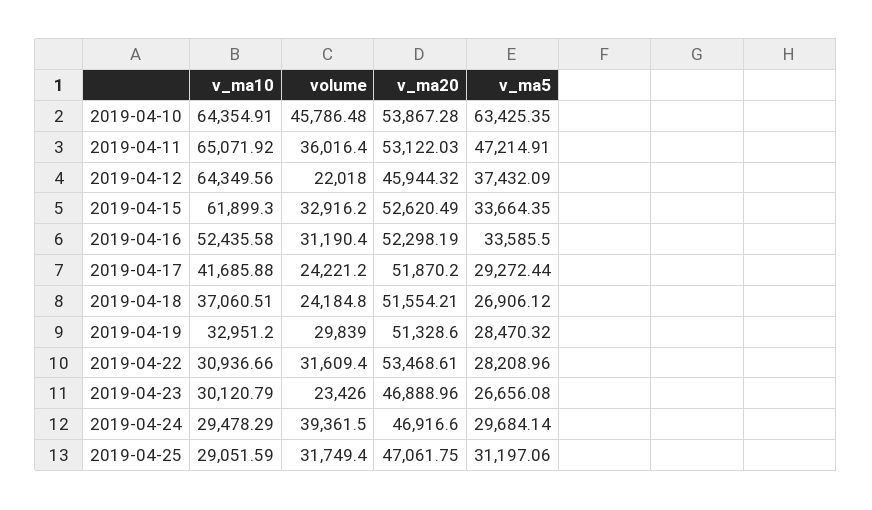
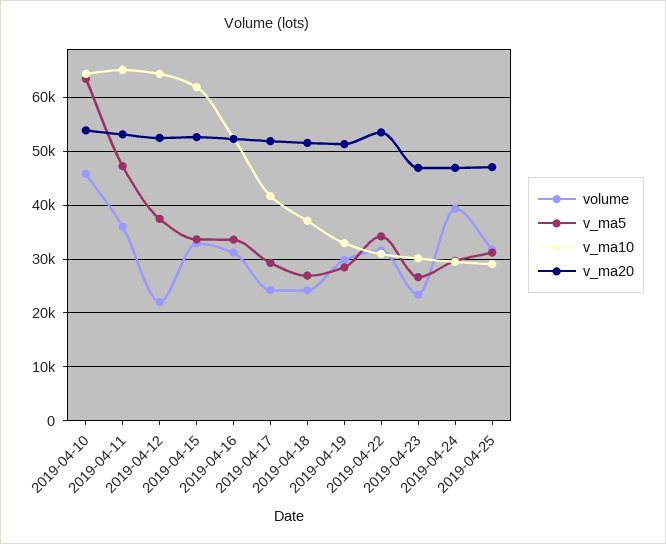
  {
    "v_ma10": {
      "2019-04-10": 64354.91,
      "2019-04-11": 65071.92,
      "2019-04-12": 64349.56,
      "2019-04-15": 61899.3,
      "2019-04-16": 52435.58,
      "2019-04-17": 41685.88,
      "2019-04-18": 37060.51,
      "2019-04-19": 32951.2,
      "2019-04-22": 30936.66,
      "2019-04-23": 30120.79,
      "2019-04-24": 29478.29,
      "2019-04-25": 29051.59
    },
    "volume": {
      "2019-04-10": 45786.48,
      "2019-04-11": 36016.4,
      "2019-04-12": 22018,
      "2019-04-15": 32916.2,
      "2019-04-16": 31190.4,
      "2019-04-17": 24221.2,
      "2019-04-18": 24184.8,
      "2019-04-19": 29839,
      "2019-04-22": 31609.4,
      "2019-04-23": 23426,
      "2019-04-24": 39361.5,
      "2019-04-25": 31749.4
    },
    "v_ma20": {
      "2019-04-10": 53867.28,
      "2019-04-11": 53122.03,
-     "2019-04-12": 45944.32,
+     "2019-04-12": 52000,
      "2019-04-15": 52620.49,
      "2019-04-16": 52298.19,
      "2019-04-17": 51870.2,
      "2019-04-18": 51554.21,
      "2019-04-19": 51328.6,
      "2019-04-22": 53468.61,
      "2019-04-23": 46888.96,
      "2019-04-24": 46916.6,
      "2019-04-25": 47061.75
    },
    "v_ma5": {
      "2019-04-10": 63425.35,
      "2019-04-11": 47214.91,
      "2019-04-12": 37432.09,
      "2019-04-15": 33664.35,
      "2019-04-16": 33585.5,
      "2019-04-17": 29272.44,
      "2019-04-18": 26906.12,
      "2019-04-19": 28470.32,
-     "2019-04-22": 28208.96,
+     "2019-04-22": 34000,
      "2019-04-23": 26656.08,
      "2019-04-24": 29684.14,
      "2019-04-25": 31197.06
    }
  }

